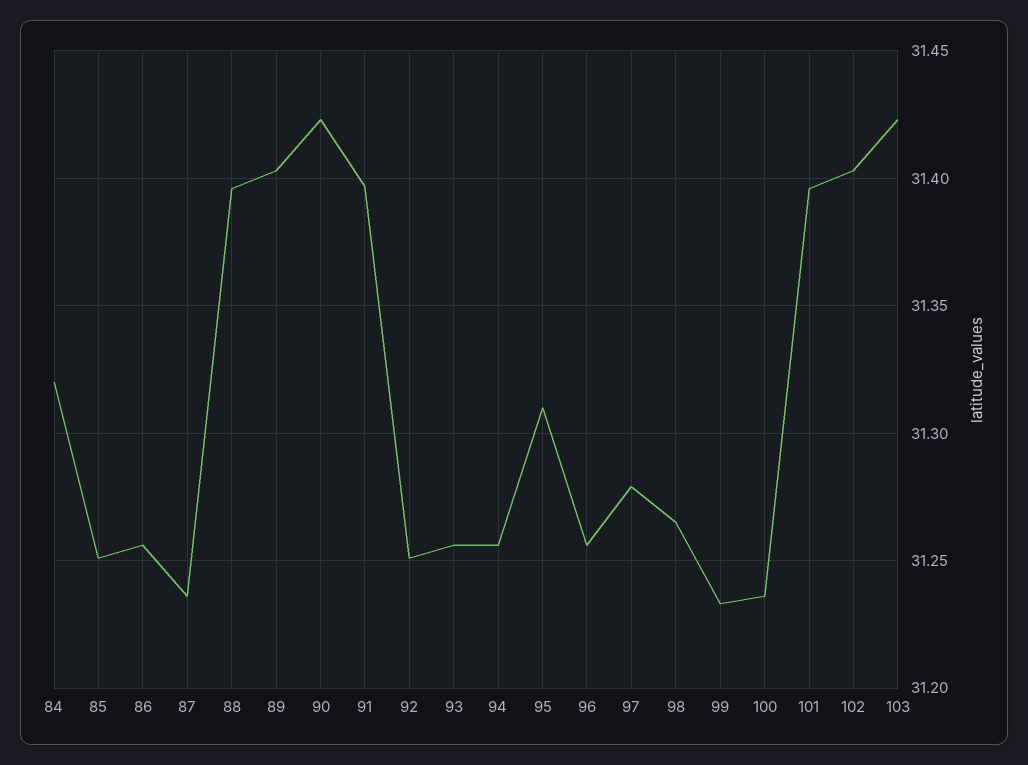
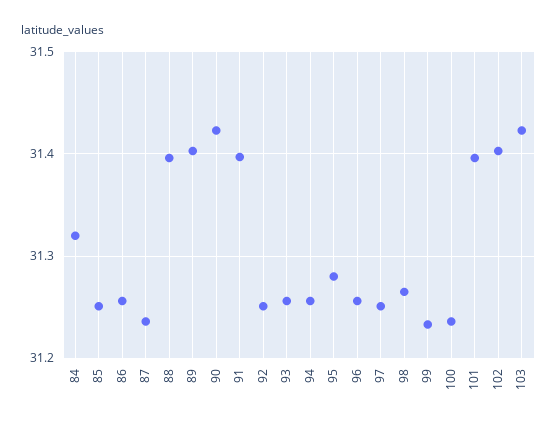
  {
    "84": 31.32,
    "85": 31.25,
    "86": 31.255,
    "87": 31.235,
    "88": 31.395,
    "89": 31.405,
    "90": 31.425,
    "91": 31.395,
    "92": 31.25,
    "93": 31.255,
    "94": 31.255,
-   "95": 31.31,
+   "95": 31.28,
    "96": 31.255,
-   "97": 31.28,
+   "97": 31.25,
    "98": 31.265,
    "99": 31.235,
    "100": 31.235,
    "101": 31.395,
    "102": 31.405,
    "103": 31.425
  }

